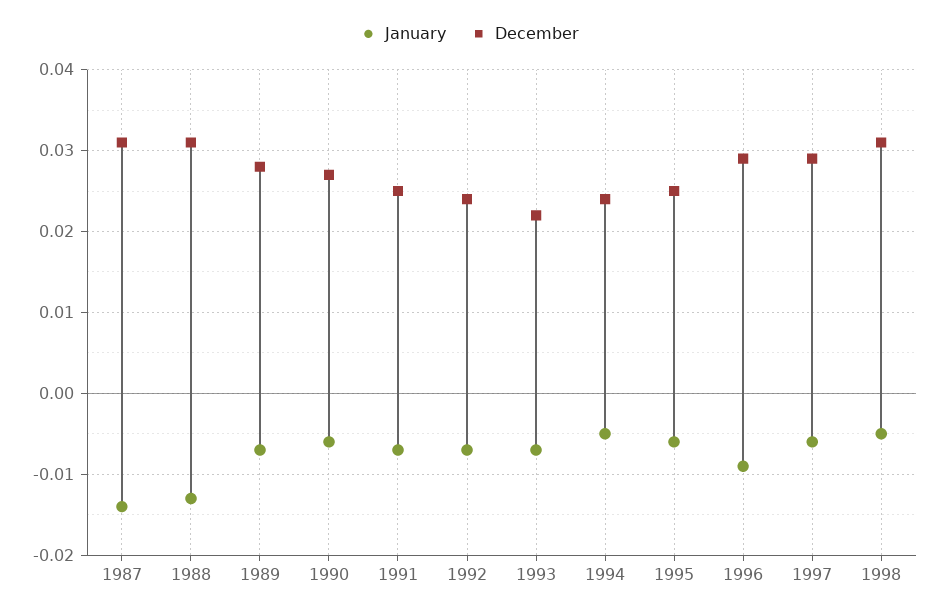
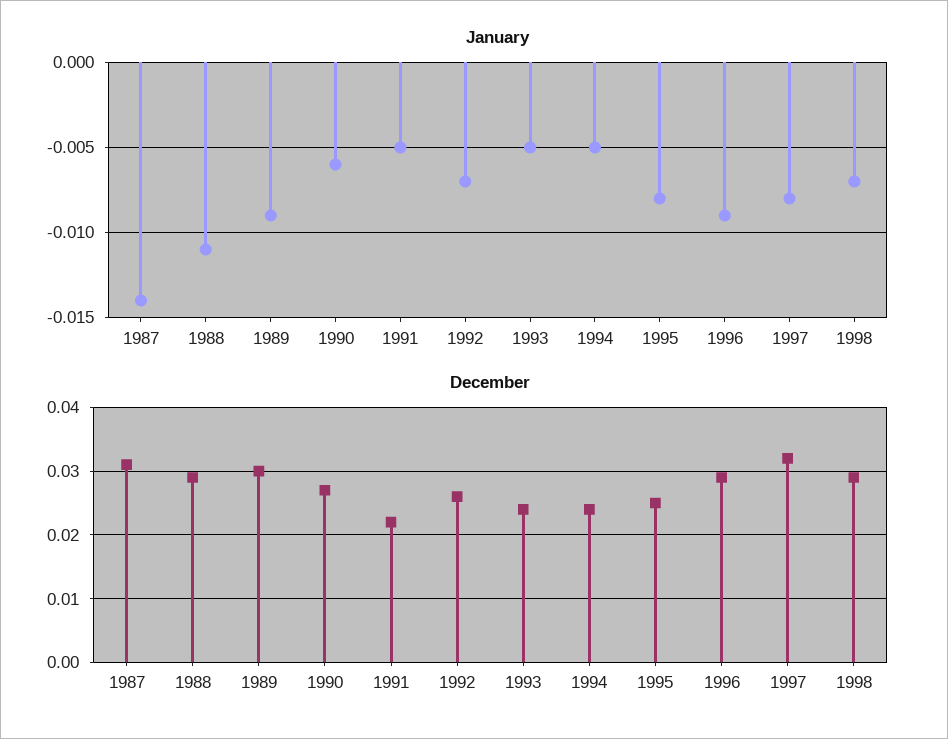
  {
    "January": {
      "1987": -0.014,
-     "1988": -0.013,
+     "1988": -0.011,
-     "1989": -0.007,
+     "1989": -0.009,
      "1990": -0.006,
-     "1991": -0.007,
+     "1991": -0.005,
      "1992": -0.007,
-     "1993": -0.007,
+     "1993": -0.005,
      "1994": -0.005,
-     "1995": -0.006,
+     "1995": -0.008,
      "1996": -0.009,
-     "1997": -0.006,
+     "1997": -0.008,
-     "1998": -0.005
+     "1998": -0.007
    },
    "December": {
      "1987": 0.031,
-     "1988": 0.031,
+     "1988": 0.029,
-     "1989": 0.028,
+     "1989": 0.03,
      "1990": 0.027,
-     "1991": 0.025,
+     "1991": 0.022,
-     "1992": 0.024,
+     "1992": 0.026,
-     "1993": 0.022,
+     "1993": 0.024,
      "1994": 0.024,
      "1995": 0.025,
      "1996": 0.029,
-     "1997": 0.029,
+     "1997": 0.032,
-     "1998": 0.031
+     "1998": 0.029
    }
  }

